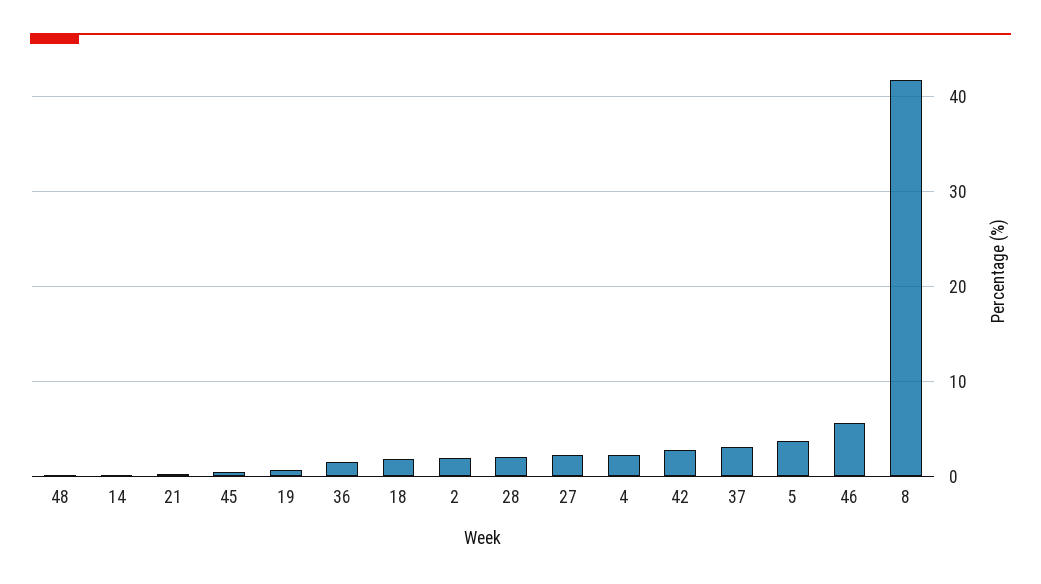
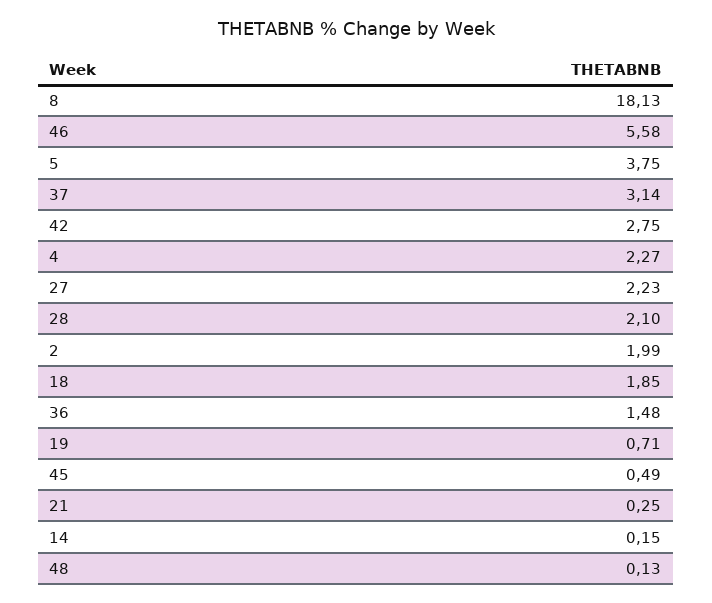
  {
    "48": 0.13,
    "14": 0.15,
    "21": 0.25,
    "45": 0.49,
    "19": 0.71,
    "36": 1.48,
    "18": 1.85,
    "2": 1.99,
    "28": 2.1,
    "27": 2.23,
    "4": 2.27,
    "42": 2.75,
    "37": 3.14,
    "5": 3.75,
    "46": 5.58,
-   "8": 42
+   "8": 18.13
  }

